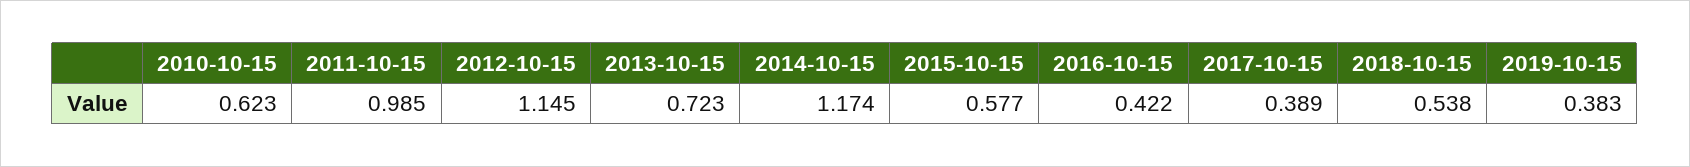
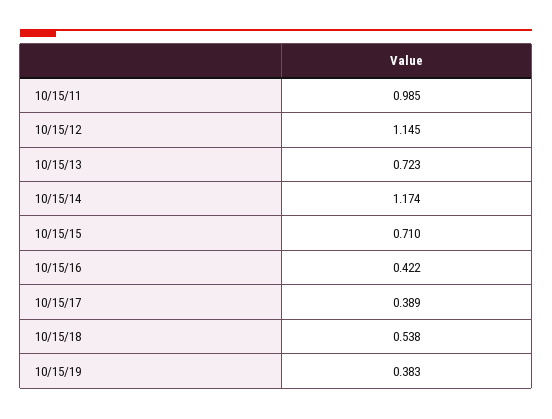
  {
-   "2010-10-15": 0.623,
    "2011-10-15": 0.985,
    "2012-10-15": 1.145,
    "2013-10-15": 0.723,
    "2014-10-15": 1.174,
-   "2015-10-15": 0.577,
+   "2015-10-15": 0.71,
    "2016-10-15": 0.422,
    "2017-10-15": 0.389,
    "2018-10-15": 0.538,
    "2019-10-15": 0.383
  }

